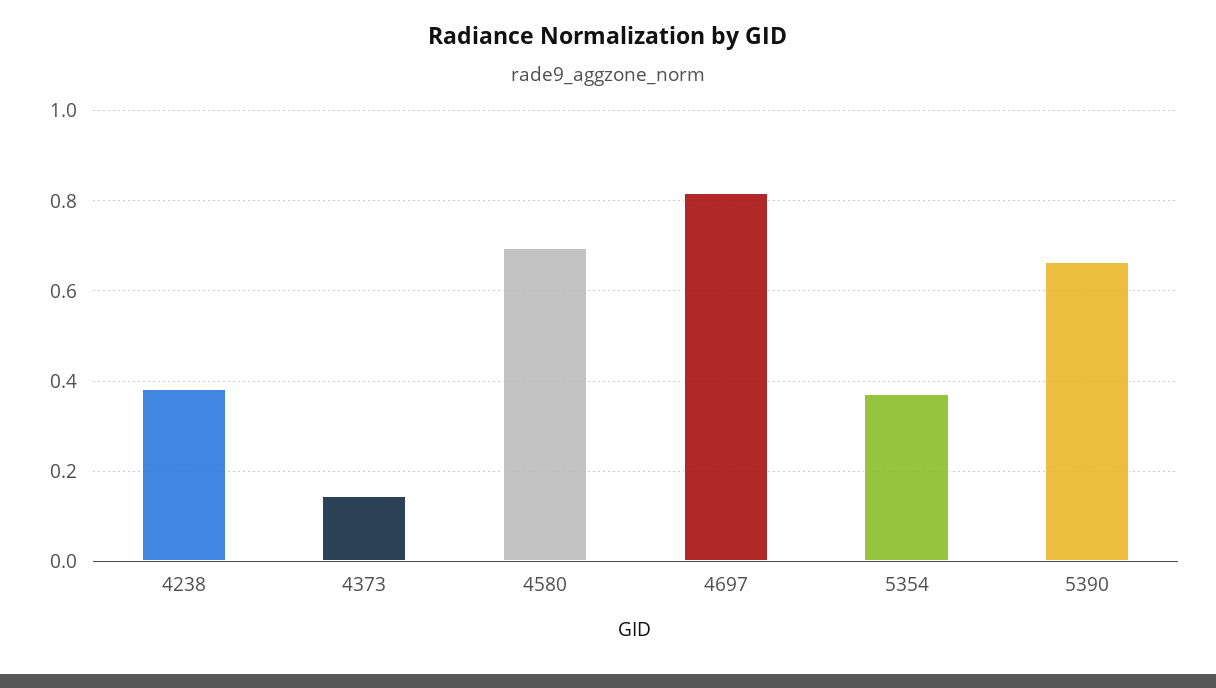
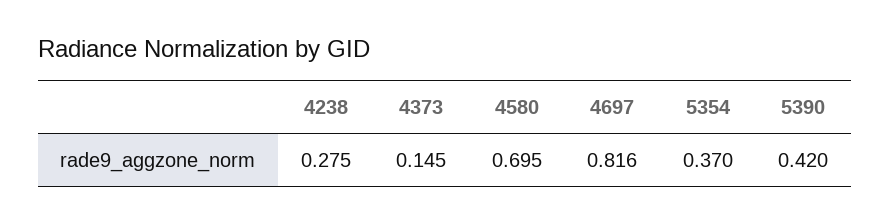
  {
-   "4238": 0.38,
+   "4238": 0.275,
    "4373": 0.145,
    "4580": 0.695,
    "4697": 0.816,
    "5354": 0.37,
-   "5390": 0.66
+   "5390": 0.42
  }

